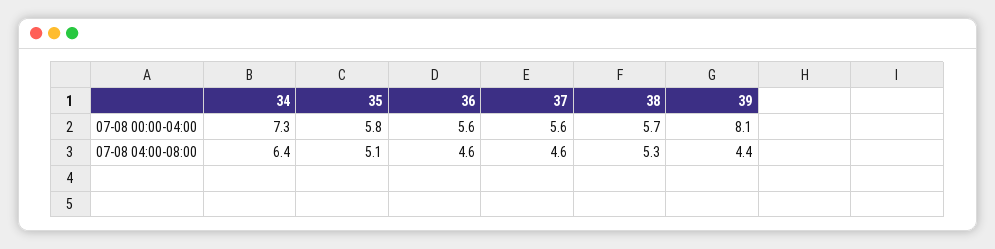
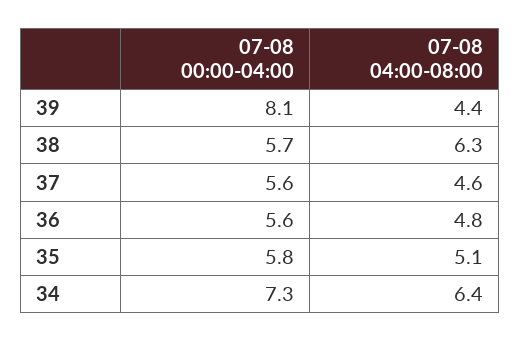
  {
    "34": {
      "07-08 00:00-04:00": 7.3,
      "07-08 04:00-08:00": 6.4
    },
    "35": {
      "07-08 00:00-04:00": 5.8,
      "07-08 04:00-08:00": 5.1
    },
    "36": {
      "07-08 00:00-04:00": 5.6,
-     "07-08 04:00-08:00": 4.6
+     "07-08 04:00-08:00": 4.8
    },
    "37": {
      "07-08 00:00-04:00": 5.6,
      "07-08 04:00-08:00": 4.6
    },
    "38": {
      "07-08 00:00-04:00": 5.7,
-     "07-08 04:00-08:00": 5.3
+     "07-08 04:00-08:00": 6.3
    },
    "39": {
      "07-08 00:00-04:00": 8.1,
      "07-08 04:00-08:00": 4.4
    }
  }

